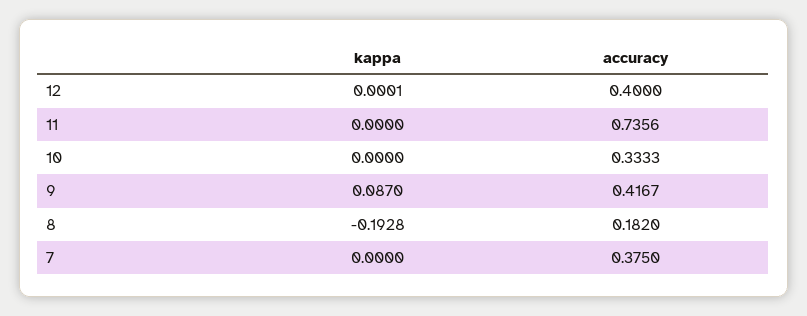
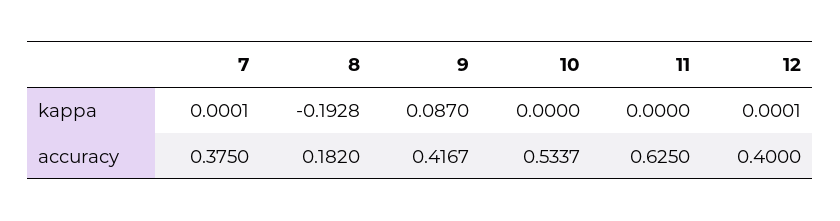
  {
    "kappa": {
      "12": 0.0001,
      "11": 0,
      "10": 0,
      "9": 0.087,
      "8": -0.1928,
-     "7": 0
+     "7": 0.0001
    },
    "accuracy": {
      "12": 0.4,
-     "11": 0.7356,
+     "11": 0.625,
-     "10": 0.3333,
+     "10": 0.5337,
      "9": 0.4167,
      "8": 0.182,
      "7": 0.375
    }
  }

